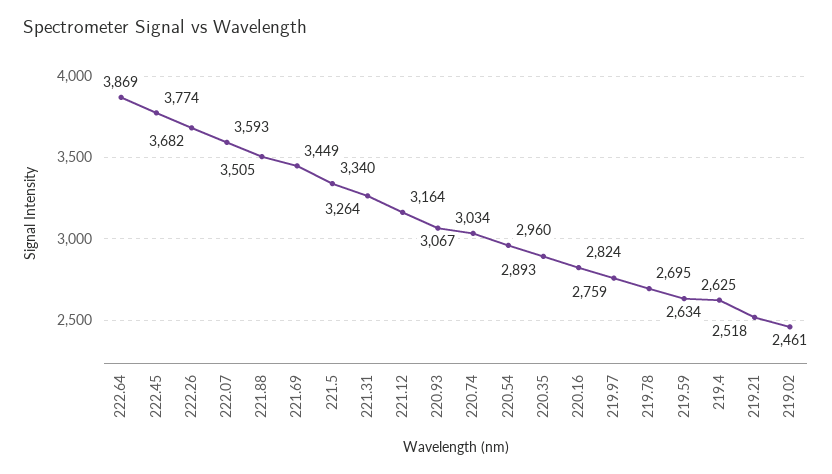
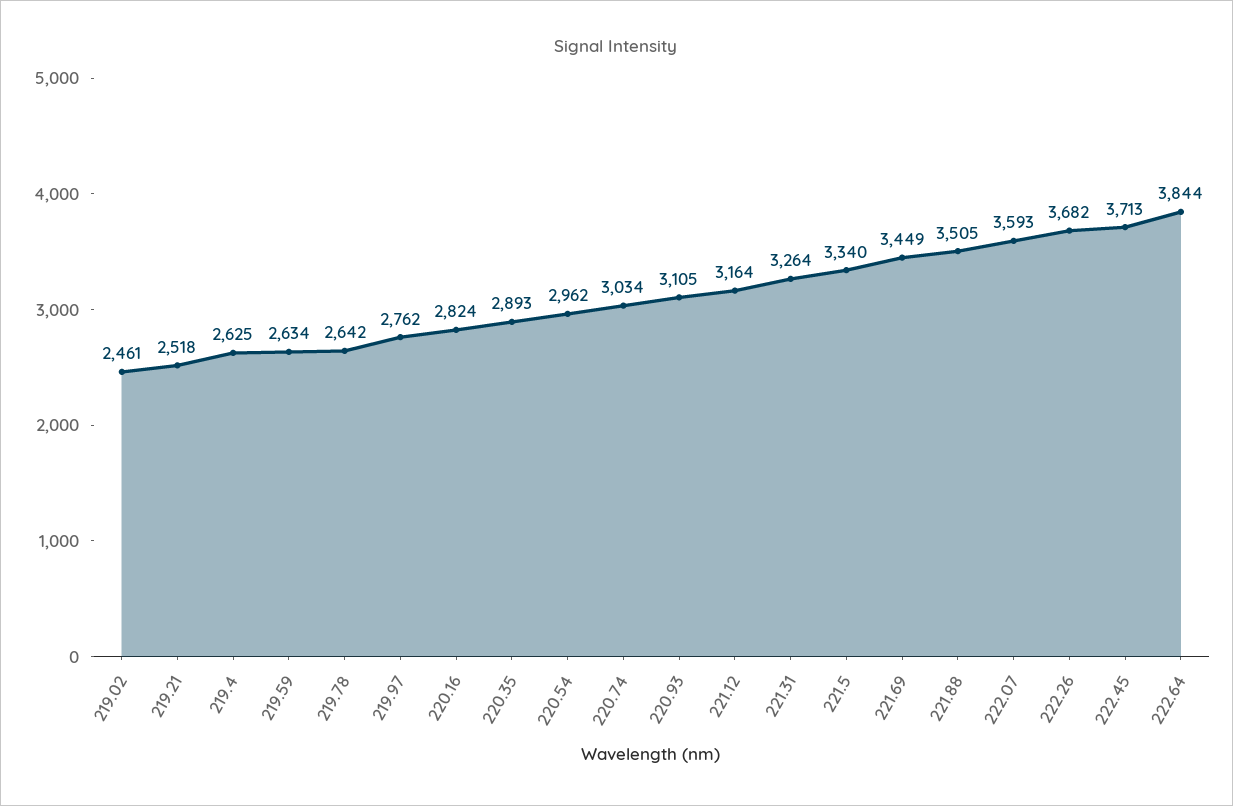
  {
-   "222.64": 3869,
+   "222.64": 3844,
-   "222.45": 3774,
+   "222.45": 3713,
    "222.26": 3682,
    "222.07": 3593,
    "221.88": 3505,
    "221.69": 3449,
    "221.5": 3340,
    "221.31": 3264,
    "221.12": 3164,
-   "220.93": 3067,
+   "220.93": 3105,
    "220.74": 3034,
-   "220.54": 2960,
+   "220.54": 2962,
    "220.35": 2893,
    "220.16": 2824,
-   "219.97": 2759,
+   "219.97": 2762,
-   "219.78": 2695,
+   "219.78": 2642,
    "219.59": 2634,
    "219.4": 2625,
    "219.21": 2518,
    "219.02": 2461
  }

